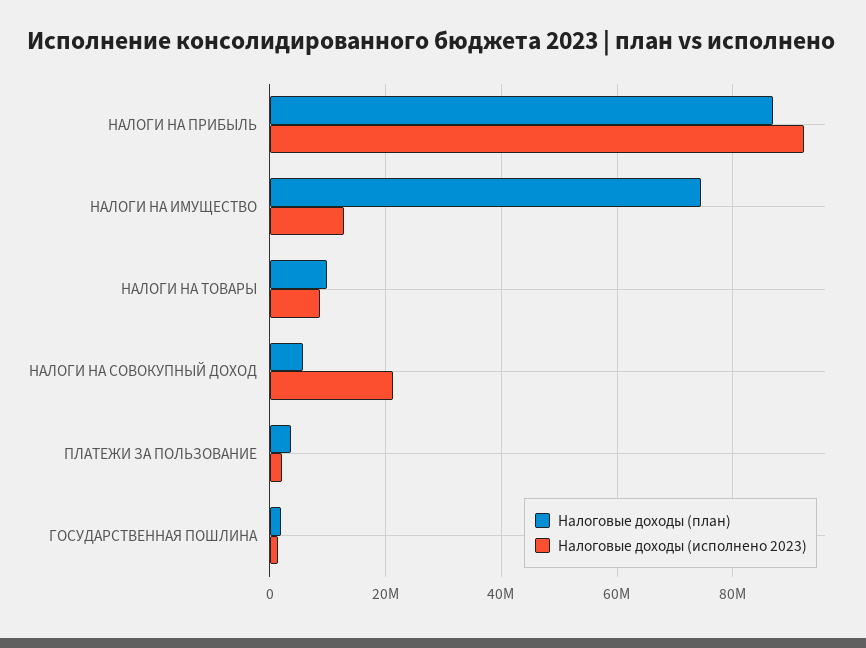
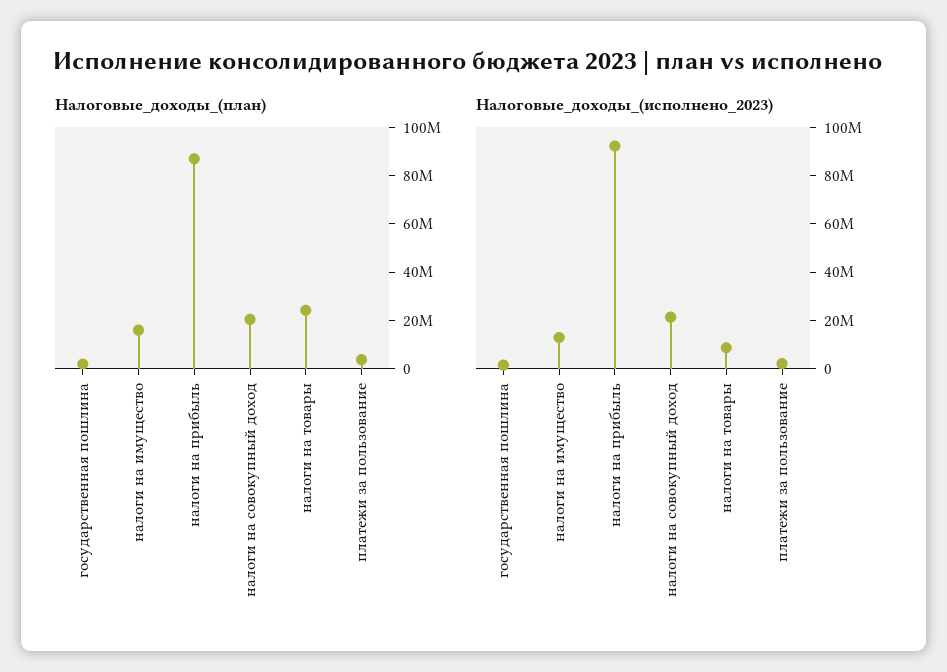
  {
    "Налоговые доходы (план)": {
      "НАЛОГИ НА ПРИБЫЛЬ": 86000000,
-     "НАЛОГИ НА ИМУЩЕСТВО": 74000000,
+     "НАЛОГИ НА ИМУЩЕСТВО": 15000000,
-     "НАЛОГИ НА ТОВАРЫ": 10000000,
+     "НАЛОГИ НА ТОВАРЫ": 25000000,
-     "НАЛОГИ НА СОВОКУПНЫЙ ДОХОД": 6000000,
+     "НАЛОГИ НА СОВОКУПНЫЙ ДОХОД": 20000000,
      "ПЛАТЕЖИ ЗА ПОЛЬЗОВАНИЕ": 4000000,
      "ГОСУДАРСТВЕННАЯ ПОШЛИНА": 2000000
    },
    "Налоговые доходы (исполнено 2023)": {
      "НАЛОГИ НА ПРИБЫЛЬ": 92000000,
      "НАЛОГИ НА ИМУЩЕСТВО": 12000000,
      "НАЛОГИ НА ТОВАРЫ": 8000000,
      "НАЛОГИ НА СОВОКУПНЫЙ ДОХОД": 22000000,
      "ПЛАТЕЖИ ЗА ПОЛЬЗОВАНИЕ": 2000000,
      "ГОСУДАРСТВЕННАЯ ПОШЛИНА": 2000000
    }
  }

